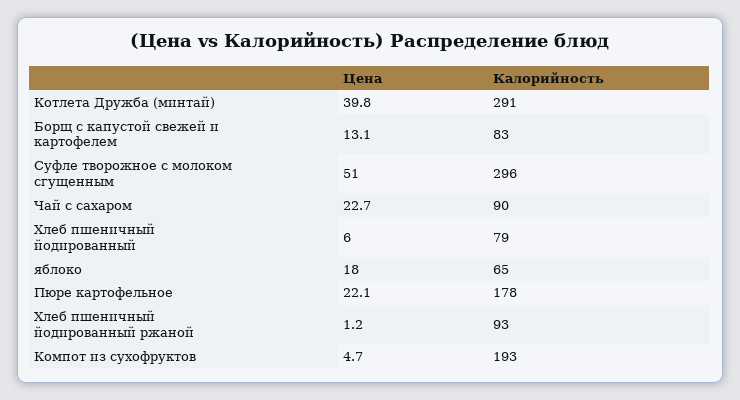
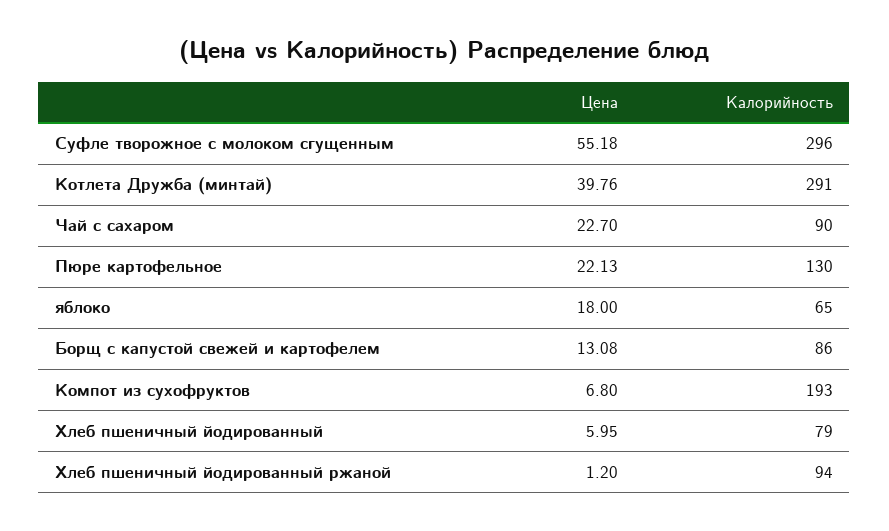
  {
    "Цена": {
      "Котлета Дружба (минтай)": 39.76,
      "Борщ с капустой свежей и картофелем": 13.08,
-     "Суфле творожное с молоком сгущенным": 51,
+     "Суфле творожное с молоком сгущенным": 55.18,
      "Чай с сахаром": 22.7,
      "Хлеб пшеничный йодированный": 5.95,
      "яблоко": 18,
      "Пюре картофельное": 22.13,
      "Хлеб пшеничный йодированный ржаной": 1.2,
-     "Компот из сухофруктов": 4.7
+     "Компот из сухофруктов": 6.8
    },
    "Калорийность": {
      "Котлета Дружба (минтай)": 291,
-     "Борщ с капустой свежей и картофелем": 83,
+     "Борщ с капустой свежей и картофелем": 86,
      "Суфле творожное с молоком сгущенным": 296,
      "Чай с сахаром": 90,
      "Хлеб пшеничный йодированный": 79,
      "яблоко": 65,
-     "Пюре картофельное": 178,
+     "Пюре картофельное": 130,
-     "Хлеб пшеничный йодированный ржаной": 93,
+     "Хлеб пшеничный йодированный ржаной": 94,
      "Компот из сухофруктов": 193
    }
  }

